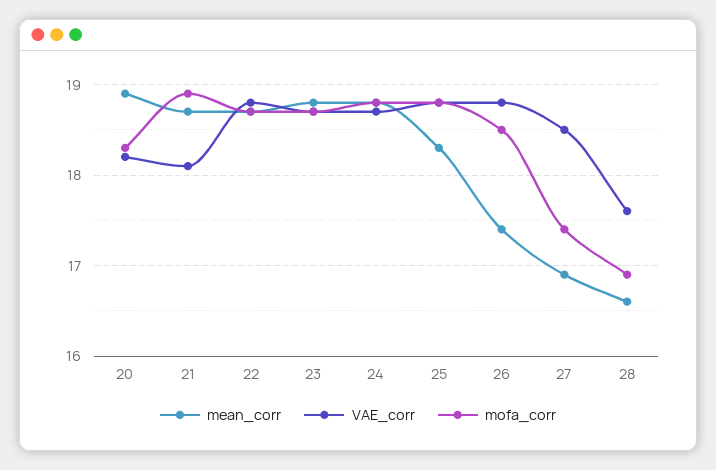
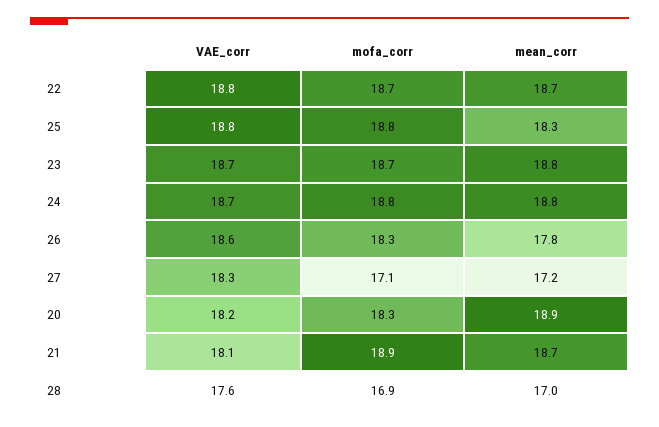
  {
    "mean_corr": {
      "20": 18.9,
      "21": 18.7,
      "22": 18.7,
      "23": 18.8,
      "24": 18.8,
      "25": 18.3,
-     "26": 17.4,
+     "26": 17.8,
-     "27": 16.9,
+     "27": 17.2,
-     "28": 16.6
+     "28": 17
    },
    "VAE_corr": {
      "20": 18.2,
      "21": 18.1,
      "22": 18.8,
      "23": 18.7,
      "24": 18.7,
      "25": 18.8,
-     "26": 18.8,
+     "26": 18.6,
-     "27": 18.5,
+     "27": 18.3,
      "28": 17.6
    },
    "mofa_corr": {
      "20": 18.3,
      "21": 18.9,
      "22": 18.7,
      "23": 18.7,
      "24": 18.8,
      "25": 18.8,
-     "26": 18.5,
+     "26": 18.3,
-     "27": 17.4,
+     "27": 17.1,
      "28": 16.9
    }
  }

